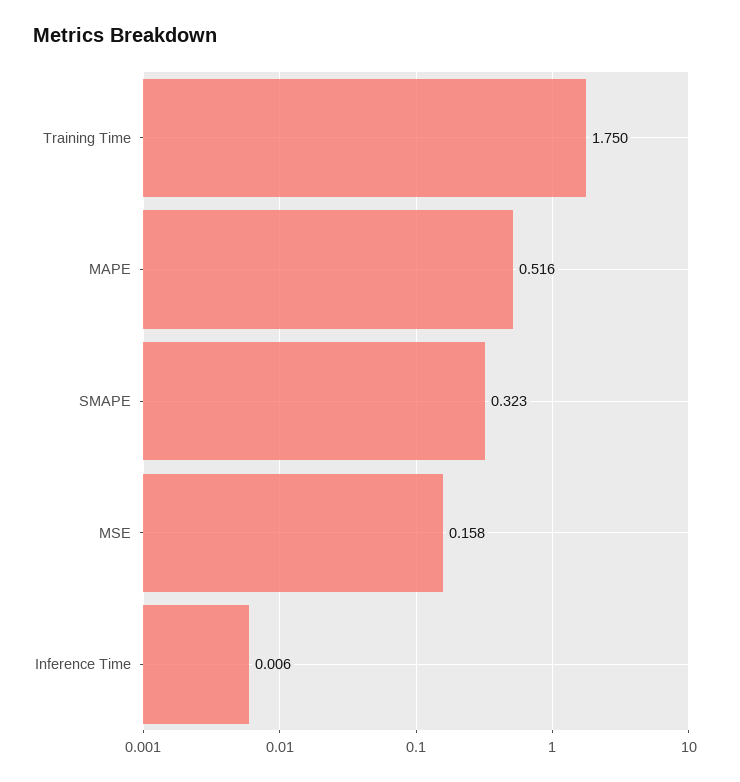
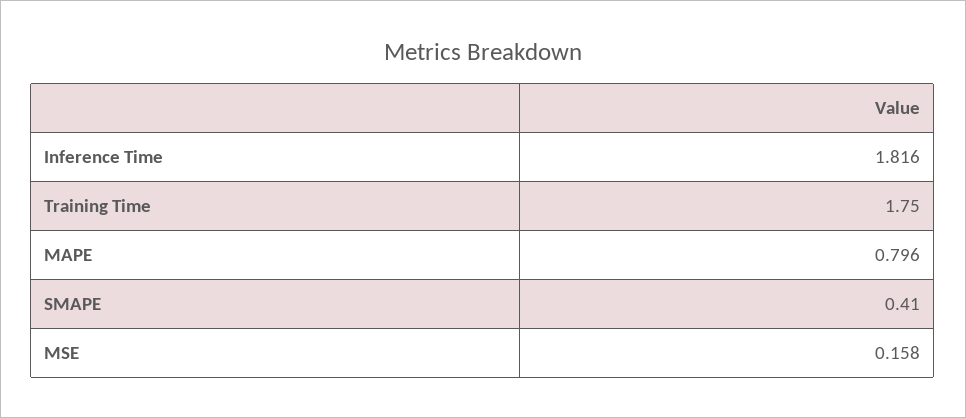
  {
    "Training Time": 1.75,
-   "MAPE": 0.516,
+   "MAPE": 0.796,
-   "SMAPE": 0.323,
+   "SMAPE": 0.41,
    "MSE": 0.158,
-   "Inference Time": 0.006
+   "Inference Time": 1.816
  }

